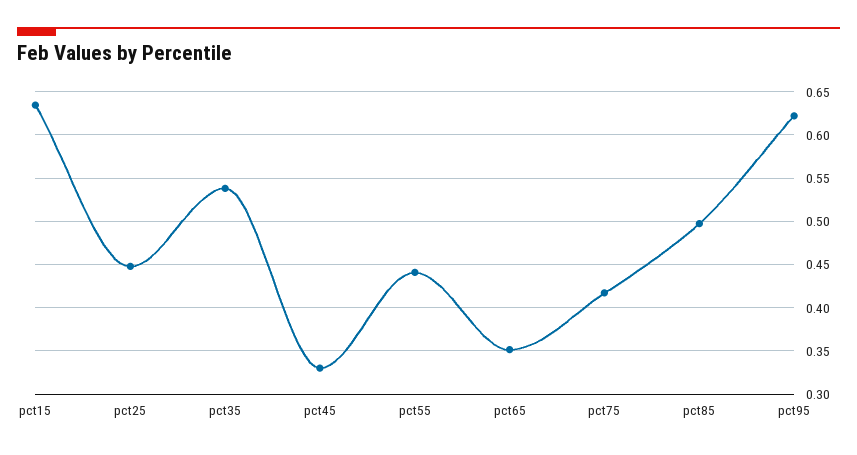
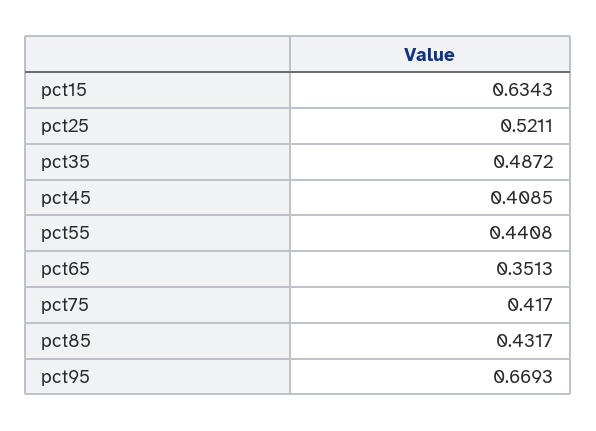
  {
    "pct15": 0.6343,
-   "pct25": 0.45,
+   "pct25": 0.5211,
-   "pct35": 0.54,
+   "pct35": 0.4872,
-   "pct45": 0.33,
+   "pct45": 0.4085,
    "pct55": 0.4408,
    "pct65": 0.3513,
    "pct75": 0.417,
-   "pct85": 0.5,
+   "pct85": 0.4317,
-   "pct95": 0.62
+   "pct95": 0.6693
  }

